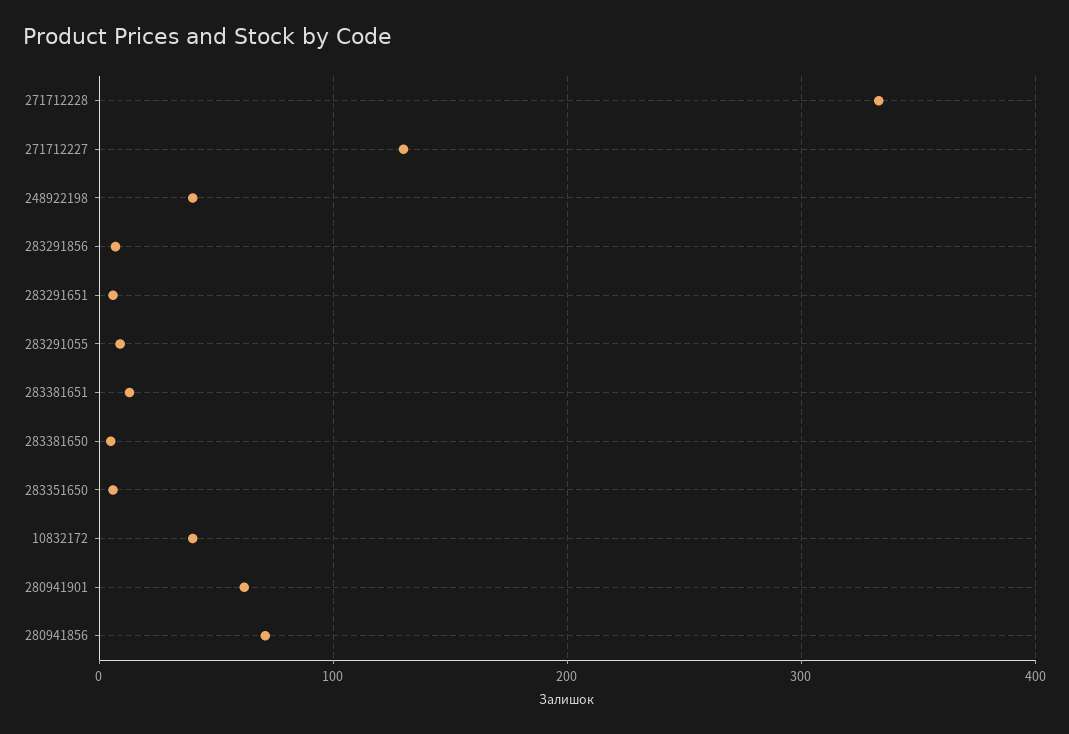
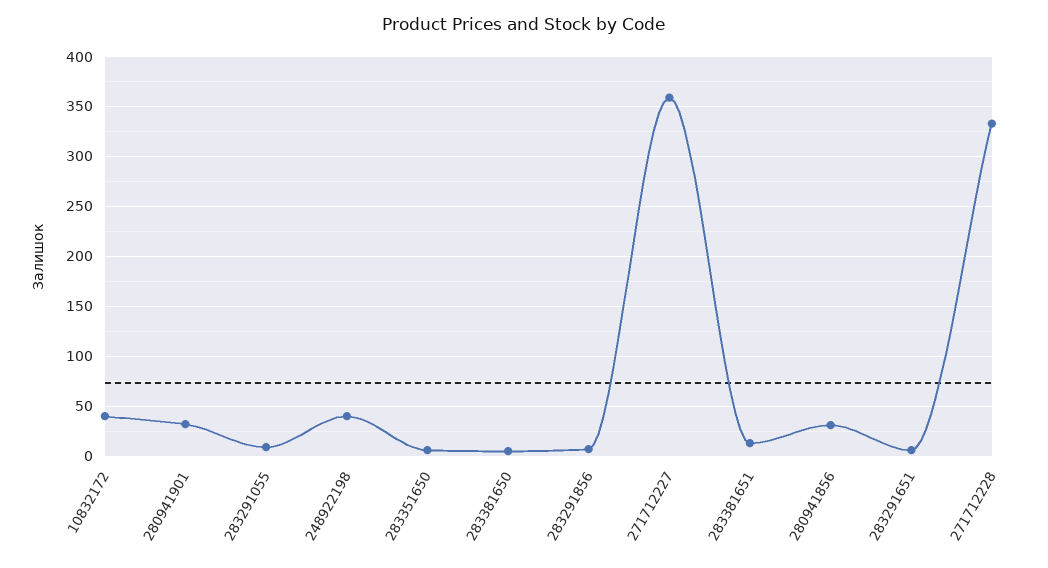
  {
    "271712228": 330,
-   "271712227": 130,
+   "271712227": 360,
    "248922198": 40,
    "283291856": 10,
    "283291651": 10,
    "283291055": 10,
    "283381651": 10,
    "283381650": 10,
    "283351650": 10,
    "10832172": 40,
-   "280941901": 60,
+   "280941901": 30,
-   "280941856": 70
+   "280941856": 30
  }

